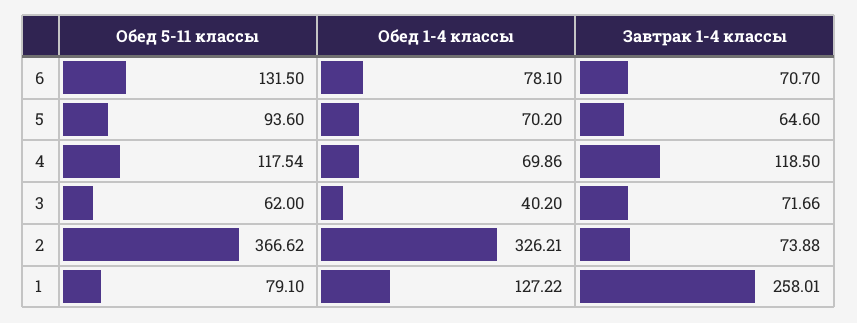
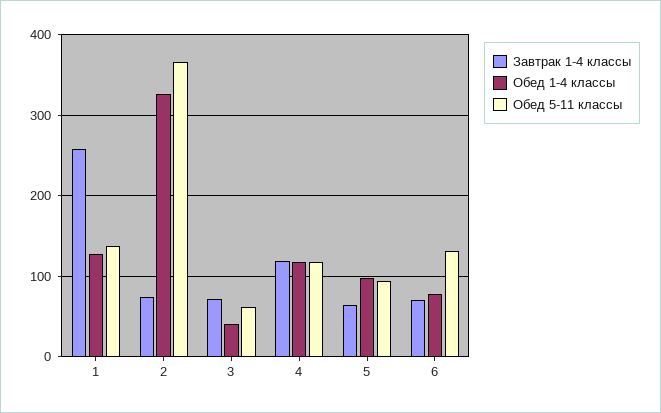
  {
    "Обед 5-11 классы": {
      "6": 131.5,
      "5": 93.6,
      "4": 117.54,
      "3": 62,
      "2": 366.62,
-     "1": 79.1
+     "1": 140
    },
    "Обед 1-4 классы": {
      "6": 78.1,
-     "5": 70.2,
+     "5": 100,
-     "4": 69.86,
+     "4": 120,
      "3": 40.2,
      "2": 326.21,
      "1": 127.22
    },
    "Завтрак 1-4 классы": {
      "6": 70.7,
      "5": 64.6,
      "4": 118.5,
      "3": 71.66,
      "2": 73.88,
      "1": 258.01
    }
  }

